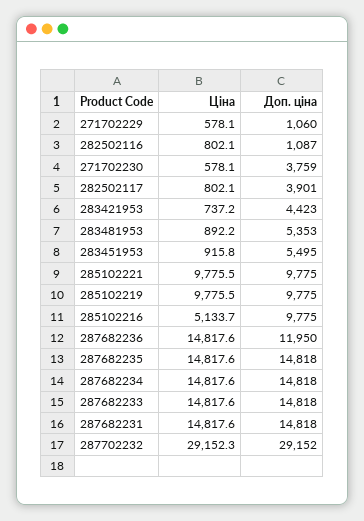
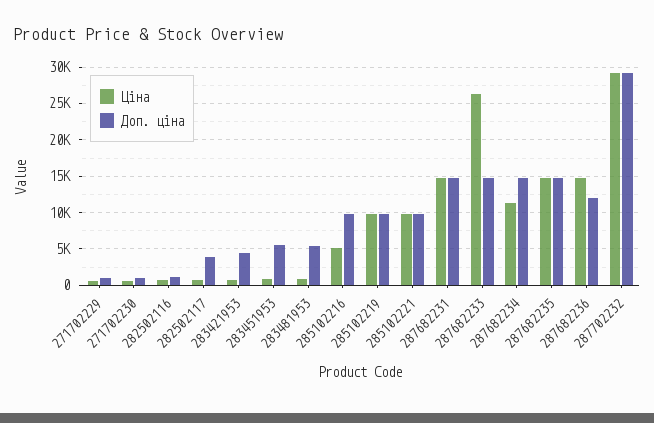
  {
    "Ціна": {
      "271702229": 578.1,
      "282502116": 802.1,
      "271702230": 578.1,
      "282502117": 802.1,
      "283421953": 737.2,
      "283481953": 892.2,
      "283451953": 915.8,
      "285102221": 9775.5,
      "285102219": 9775.5,
      "285102216": 5133.7,
      "287682236": 14817.6,
      "287682235": 14817.6,
-     "287682234": 14817.6,
+     "287682234": 11000,
-     "287682233": 14817.6,
+     "287682233": 26000,
      "287682231": 14817.6,
      "287702232": 29152.3
    },
    "Доп. ціна": {
      "271702229": 1060,
      "282502116": 1087,
-     "271702230": 3759,
+     "271702230": 1000,
      "282502117": 3901,
      "283421953": 4423,
      "283481953": 5353,
      "283451953": 5495,
      "285102221": 9775,
      "285102219": 9775,
      "285102216": 9775,
      "287682236": 11950,
      "287682235": 14818,
      "287682234": 14818,
      "287682233": 14818,
      "287682231": 14818,
      "287702232": 29152
    }
  }

